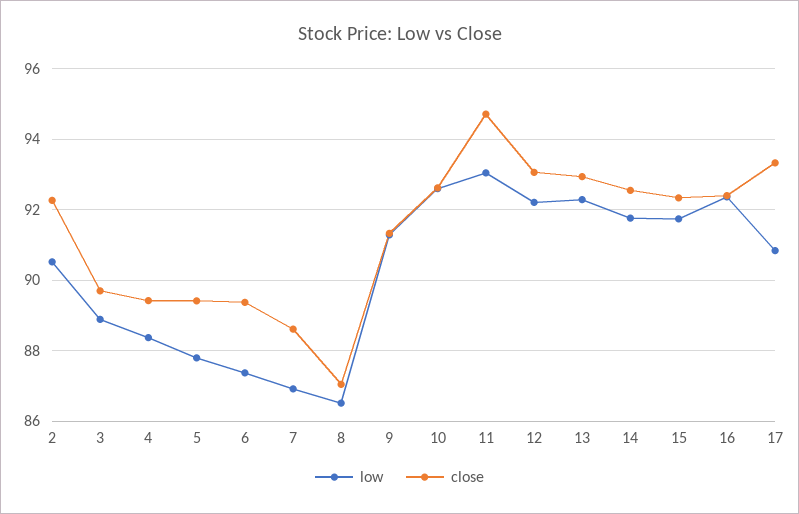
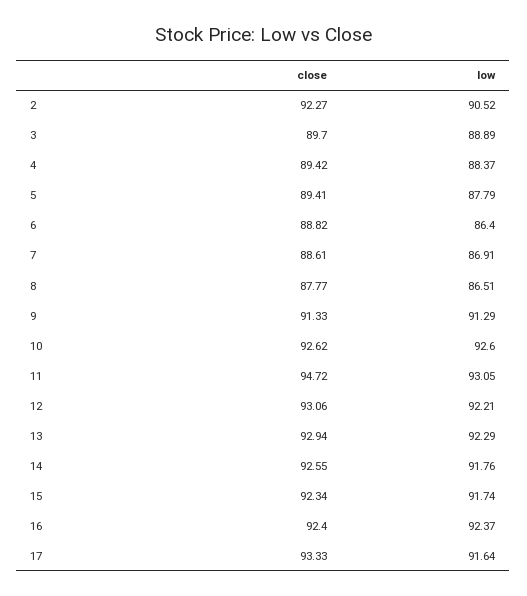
  {
    "low": {
      "2": 90.52,
      "3": 88.89,
      "4": 88.37,
      "5": 87.79,
-     "6": 87.4,
+     "6": 86.4,
      "7": 86.91,
      "8": 86.51,
      "9": 91.29,
      "10": 92.6,
      "11": 93.05,
      "12": 92.21,
      "13": 92.29,
      "14": 91.76,
      "15": 91.74,
      "16": 92.37,
-     "17": 90.8
+     "17": 91.64
    },
    "close": {
      "2": 92.27,
      "3": 89.7,
      "4": 89.42,
      "5": 89.41,
-     "6": 89.4,
+     "6": 88.82,
      "7": 88.61,
-     "8": 87,
+     "8": 87.77,
      "9": 91.33,
      "10": 92.62,
      "11": 94.72,
      "12": 93.06,
      "13": 92.94,
      "14": 92.55,
      "15": 92.34,
      "16": 92.4,
      "17": 93.33
    }
  }

